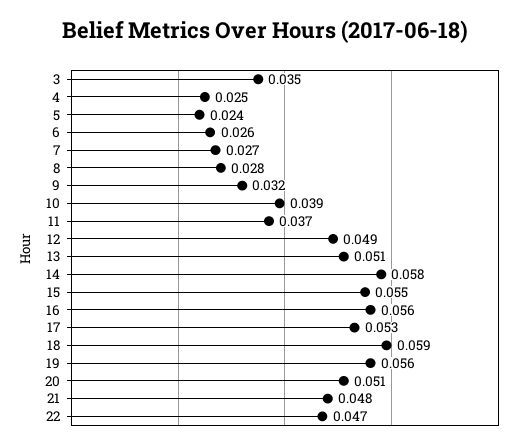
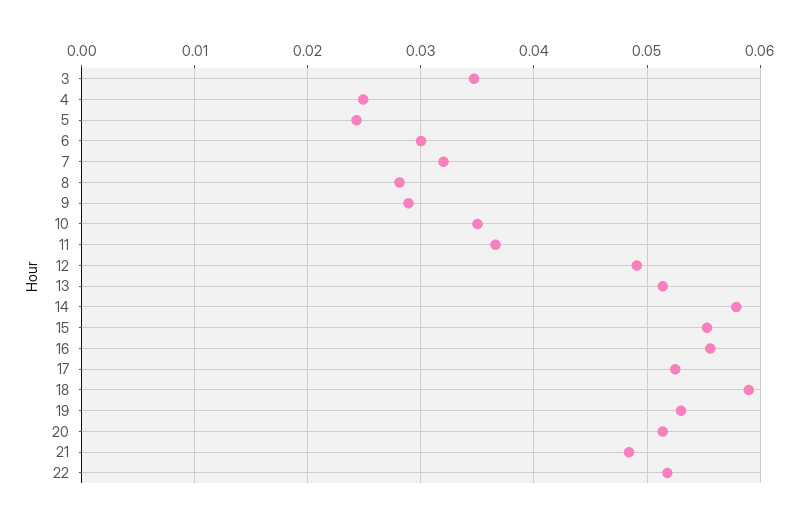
  {
    "3": 0.035,
    "4": 0.025,
    "5": 0.024,
-   "6": 0.026,
+   "6": 0.03,
-   "7": 0.027,
+   "7": 0.032,
    "8": 0.028,
-   "9": 0.032,
+   "9": 0.029,
-   "10": 0.039,
+   "10": 0.035,
    "11": 0.037,
    "12": 0.049,
    "13": 0.051,
    "14": 0.058,
    "15": 0.055,
    "16": 0.056,
    "17": 0.053,
    "18": 0.059,
-   "19": 0.056,
+   "19": 0.053,
    "20": 0.051,
    "21": 0.048,
-   "22": 0.047
+   "22": 0.052
  }

